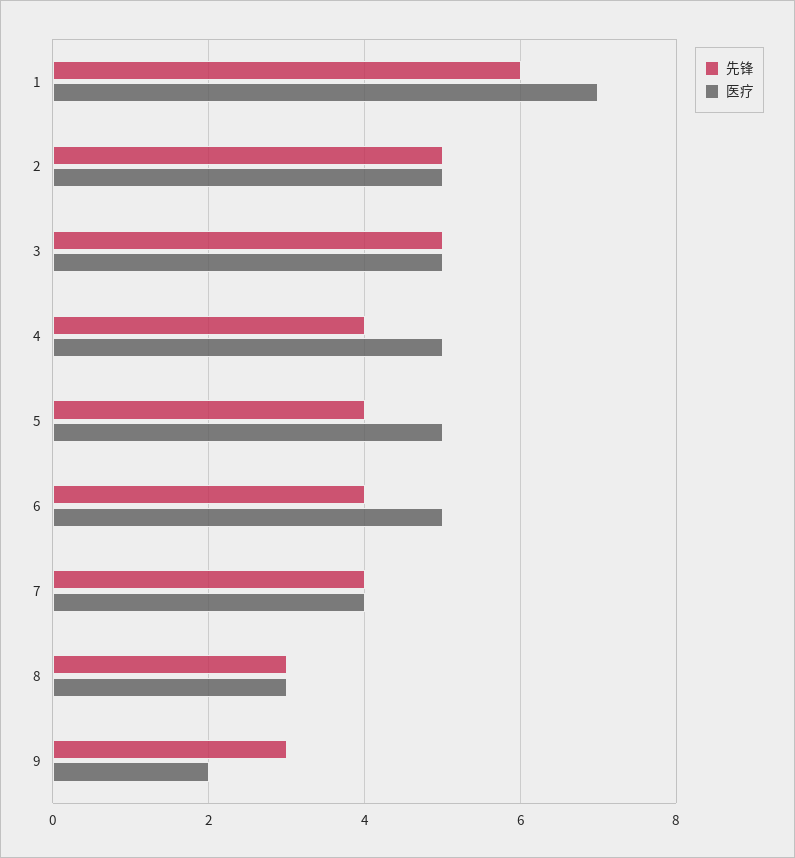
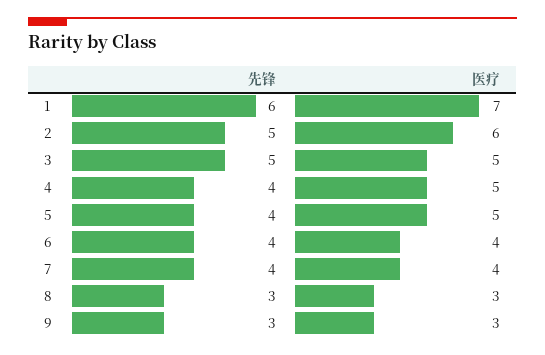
  {
    "先锋": {
      "1": 6,
      "2": 5,
      "3": 5,
      "4": 4,
      "5": 4,
      "6": 4,
      "7": 4,
      "8": 3,
      "9": 3
    },
    "医疗": {
      "1": 7,
-     "2": 5,
+     "2": 6,
      "3": 5,
      "4": 5,
      "5": 5,
-     "6": 5,
+     "6": 4,
      "7": 4,
      "8": 3,
-     "9": 2
+     "9": 3
    }
  }

